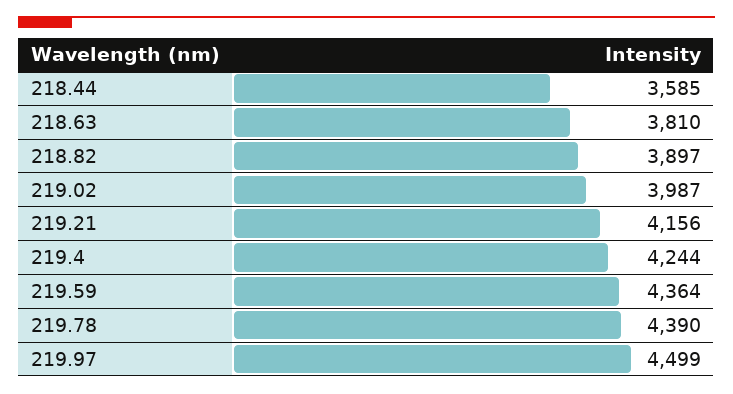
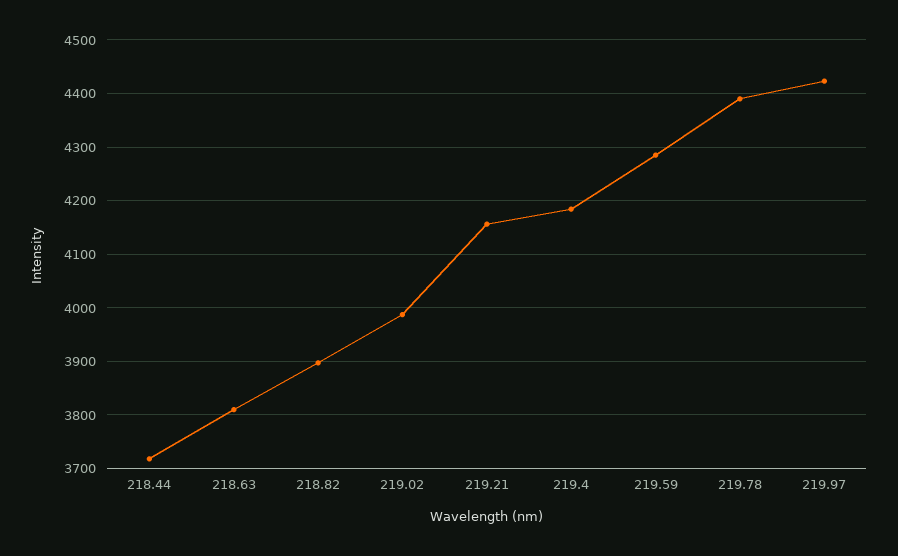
  {
-   "218.44": 3585,
+   "218.44": 3720,
    "218.63": 3810,
    "218.82": 3897,
    "219.02": 3987,
    "219.21": 4156,
-   "219.4": 4244,
+   "219.4": 4180,
-   "219.59": 4364,
+   "219.59": 4280,
    "219.78": 4390,
-   "219.97": 4499
+   "219.97": 4420
  }

